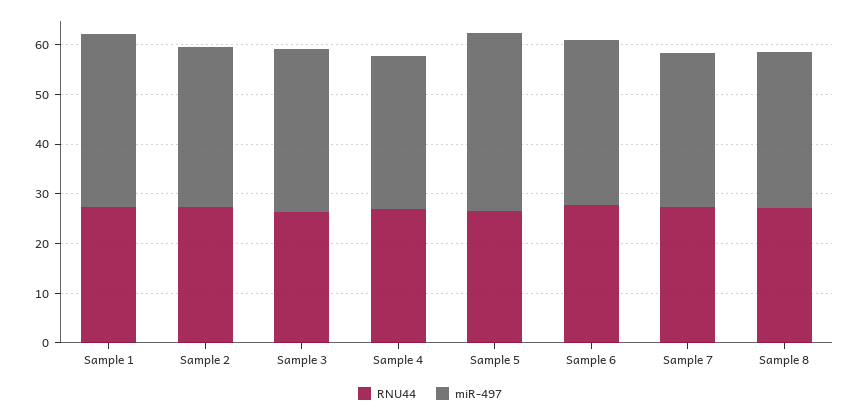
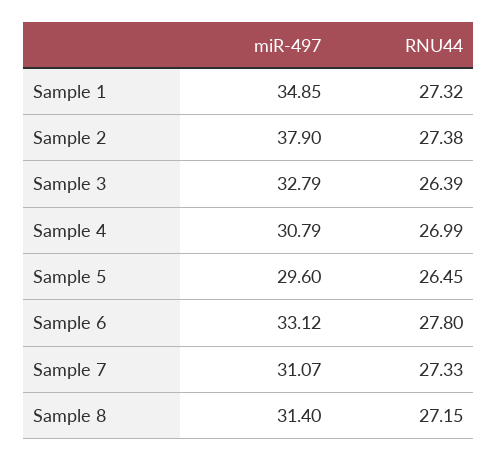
  {
    "RNU44": {
      "Sample 1": 27.32,
      "Sample 2": 27.38,
      "Sample 3": 26.39,
      "Sample 4": 26.99,
      "Sample 5": 26.45,
      "Sample 6": 27.8,
      "Sample 7": 27.33,
      "Sample 8": 27.15
    },
    "miR-497": {
      "Sample 1": 34.85,
-     "Sample 2": 32,
+     "Sample 2": 37.9,
      "Sample 3": 32.79,
      "Sample 4": 30.79,
-     "Sample 5": 36,
+     "Sample 5": 29.6,
      "Sample 6": 33.12,
      "Sample 7": 31.07,
      "Sample 8": 31.4
    }
  }

